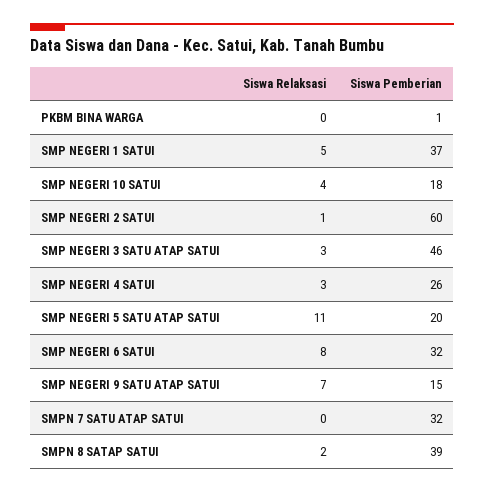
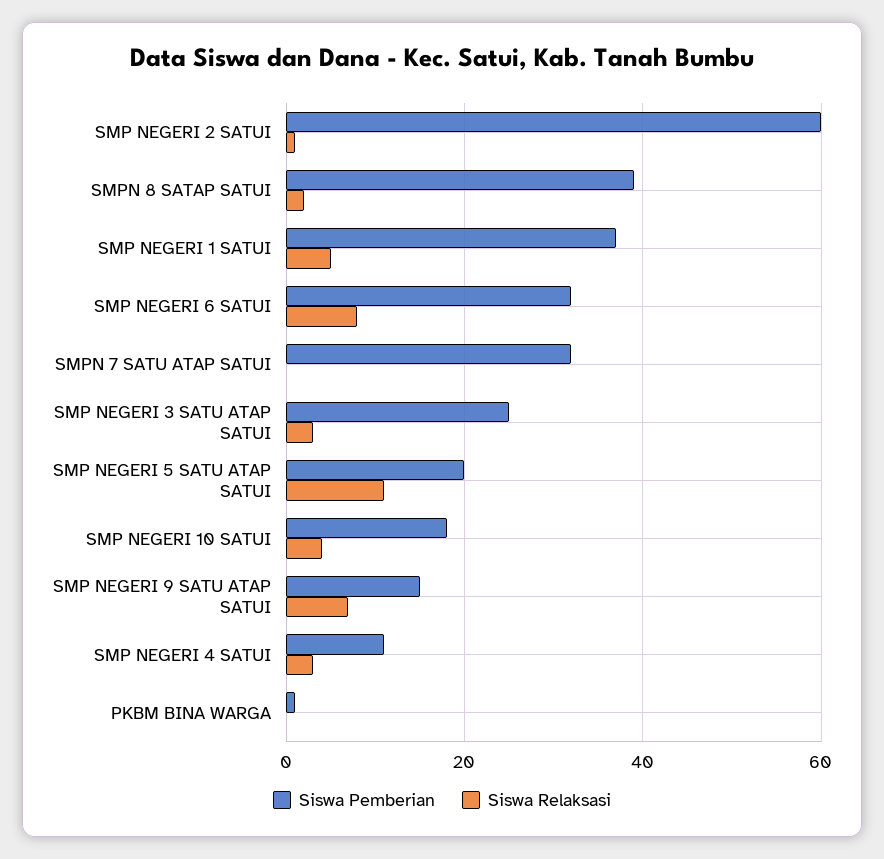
  {
    "Siswa Relaksasi": {
      "PKBM BINA WARGA": 0,
      "SMP NEGERI 1 SATUI": 5,
      "SMP NEGERI 10 SATUI": 4,
      "SMP NEGERI 2 SATUI": 1,
      "SMP NEGERI 3 SATU ATAP SATUI": 3,
      "SMP NEGERI 4 SATUI": 3,
      "SMP NEGERI 5 SATU ATAP SATUI": 11,
      "SMP NEGERI 6 SATUI": 8,
      "SMP NEGERI 9 SATU ATAP SATUI": 7,
      "SMPN 7 SATU ATAP SATUI": 0,
      "SMPN 8 SATAP SATUI": 2
    },
    "Siswa Pemberian": {
      "PKBM BINA WARGA": 1,
      "SMP NEGERI 1 SATUI": 37,
      "SMP NEGERI 10 SATUI": 18,
      "SMP NEGERI 2 SATUI": 60,
-     "SMP NEGERI 3 SATU ATAP SATUI": 46,
+     "SMP NEGERI 3 SATU ATAP SATUI": 25,
-     "SMP NEGERI 4 SATUI": 26,
+     "SMP NEGERI 4 SATUI": 10,
      "SMP NEGERI 5 SATU ATAP SATUI": 20,
      "SMP NEGERI 6 SATUI": 32,
      "SMP NEGERI 9 SATU ATAP SATUI": 15,
      "SMPN 7 SATU ATAP SATUI": 32,
      "SMPN 8 SATAP SATUI": 39
    }
  }

